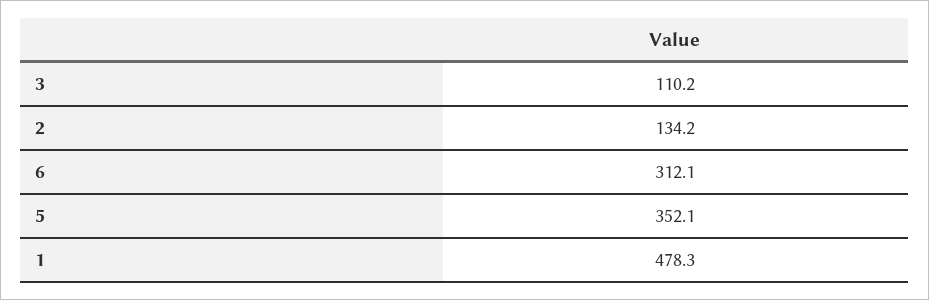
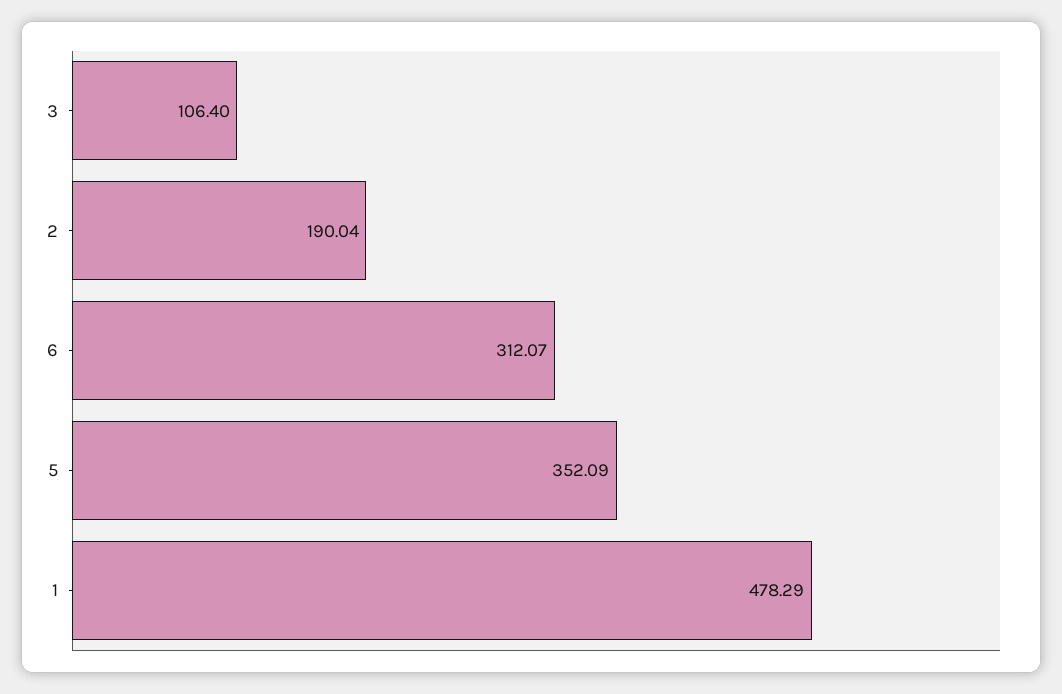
  {
-   "3": 110.2,
+   "3": 106.4,
-   "2": 134.2,
+   "2": 190.04,
    "6": 312.07,
    "5": 352.09,
    "1": 478.29
  }

